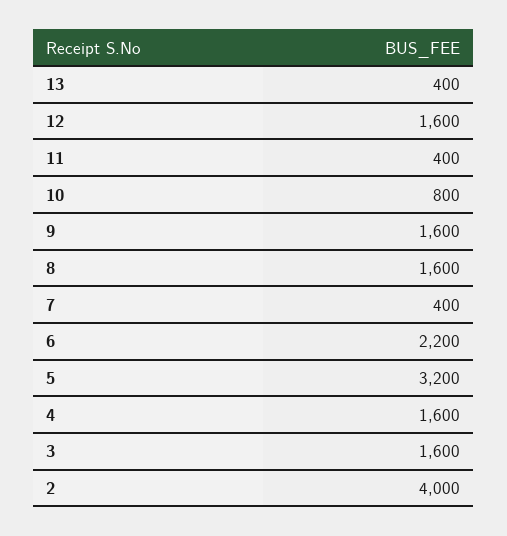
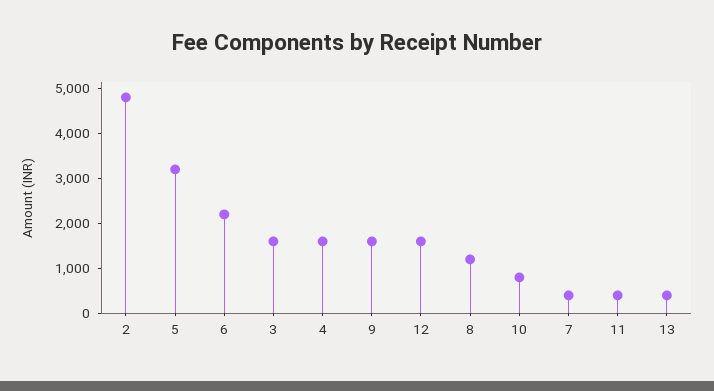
  {
    "13": 400,
    "12": 1600,
    "11": 400,
    "10": 800,
    "9": 1600,
-   "8": 1600,
+   "8": 1200,
    "7": 400,
    "6": 2200,
    "5": 3200,
    "4": 1600,
    "3": 1600,
-   "2": 4000
+   "2": 4800
  }

